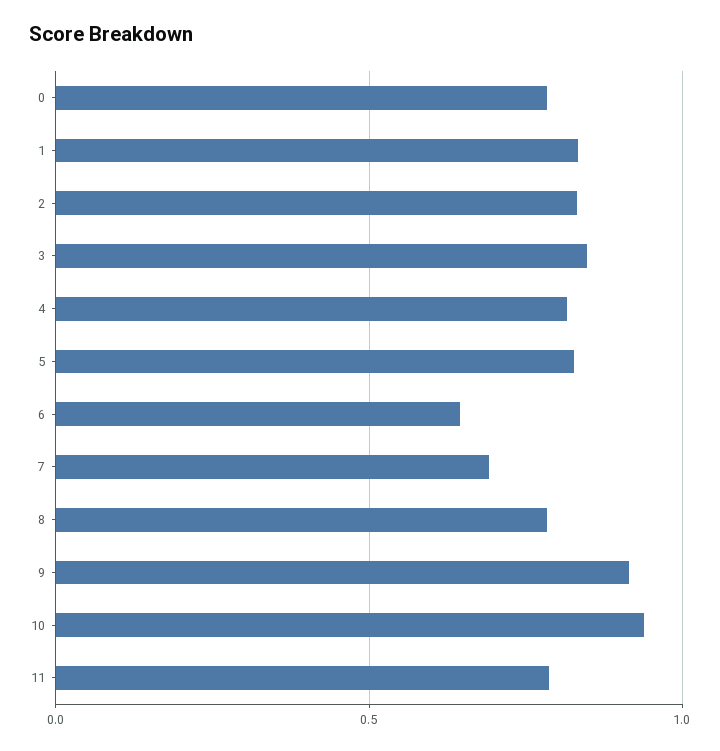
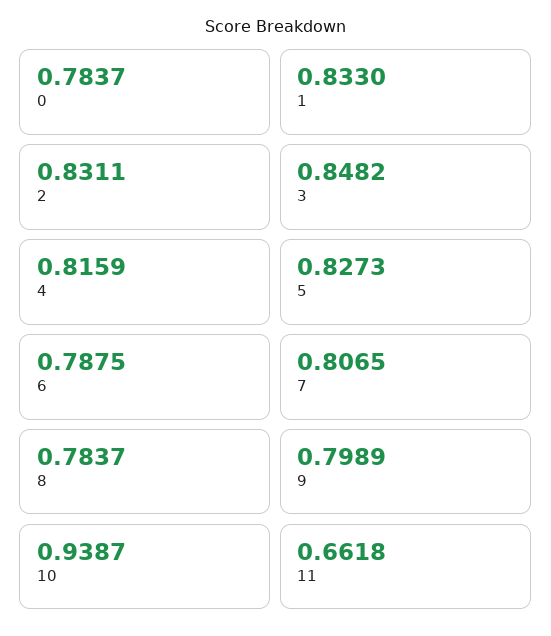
  {
    "0": 0.7837,
    "1": 0.833,
    "2": 0.8311,
    "3": 0.8482,
    "4": 0.8159,
    "5": 0.8273,
-   "6": 0.65,
+   "6": 0.7875,
-   "7": 0.7,
+   "7": 0.8065,
    "8": 0.7837,
-   "9": 0.9,
+   "9": 0.7989,
    "10": 0.9387,
-   "11": 0.8
+   "11": 0.6618
  }

